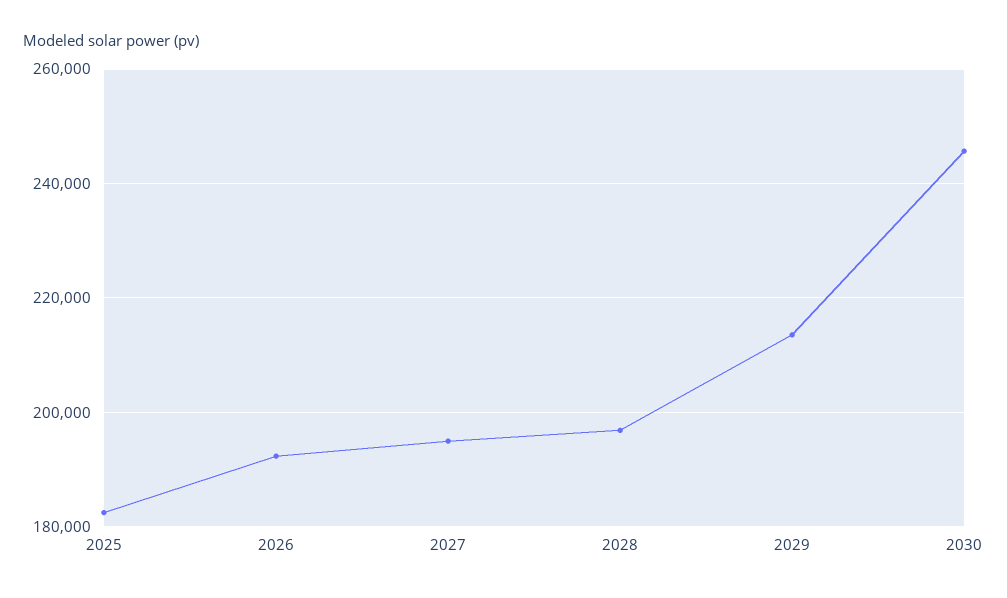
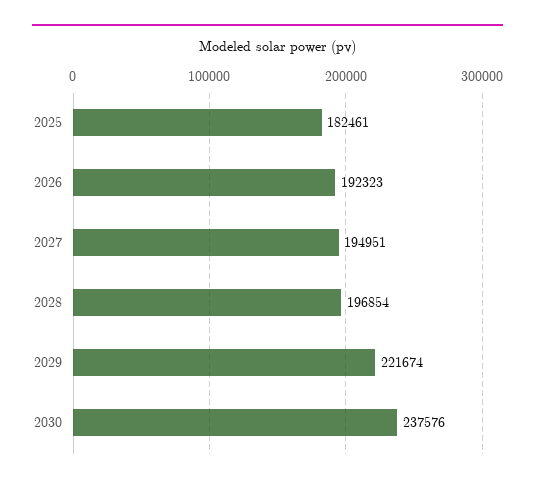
  {
    "2025": 182461,
    "2026": 192323,
    "2027": 194951,
    "2028": 196854,
-   "2029": 214000,
+   "2029": 221674,
-   "2030": 246000
+   "2030": 237576
  }

